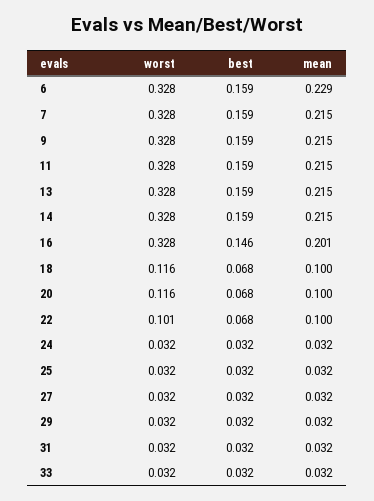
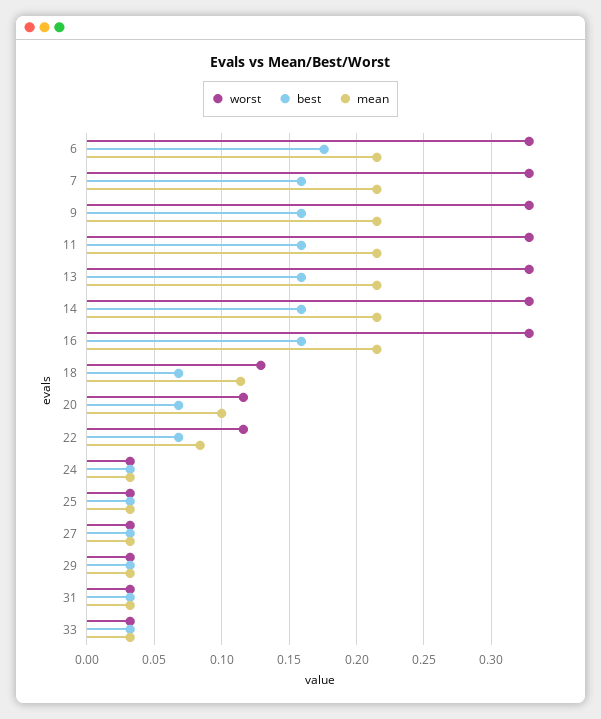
  {
    "worst": {
      "6": 0.328,
      "7": 0.328,
      "9": 0.328,
      "11": 0.328,
      "13": 0.328,
      "14": 0.328,
      "16": 0.328,
-     "18": 0.116,
+     "18": 0.13,
      "20": 0.116,
-     "22": 0.101,
+     "22": 0.115,
      "24": 0.032,
      "25": 0.032,
      "27": 0.032,
      "29": 0.032,
      "31": 0.032,
      "33": 0.032
    },
    "best": {
-     "6": 0.159,
+     "6": 0.175,
      "7": 0.159,
      "9": 0.159,
      "11": 0.159,
      "13": 0.159,
      "14": 0.159,
-     "16": 0.146,
+     "16": 0.16,
      "18": 0.068,
      "20": 0.068,
      "22": 0.068,
      "24": 0.032,
      "25": 0.032,
      "27": 0.032,
      "29": 0.032,
      "31": 0.032,
      "33": 0.032
    },
    "mean": {
-     "6": 0.229,
+     "6": 0.215,
      "7": 0.215,
      "9": 0.215,
      "11": 0.215,
      "13": 0.215,
      "14": 0.215,
-     "16": 0.201,
+     "16": 0.215,
-     "18": 0.1,
+     "18": 0.115,
      "20": 0.1,
-     "22": 0.1,
+     "22": 0.085,
      "24": 0.032,
      "25": 0.032,
      "27": 0.032,
      "29": 0.032,
      "31": 0.032,
      "33": 0.032
    }
  }

